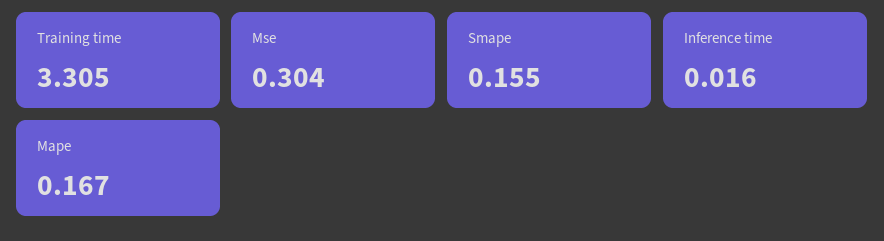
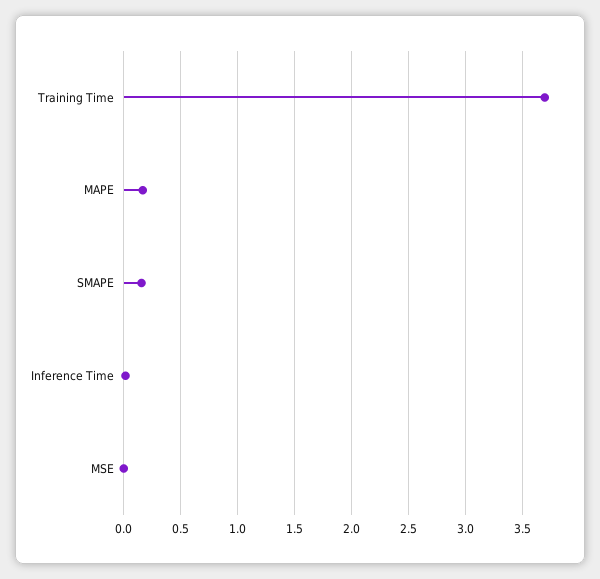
  {
-   "Training time": 3.305,
+   "Training time": 3.7,
-   "Mse": 0.304,
+   "Mse": 0,
    "Smape": 0.155,
    "Inference time": 0.016,
    "Mape": 0.167
  }

